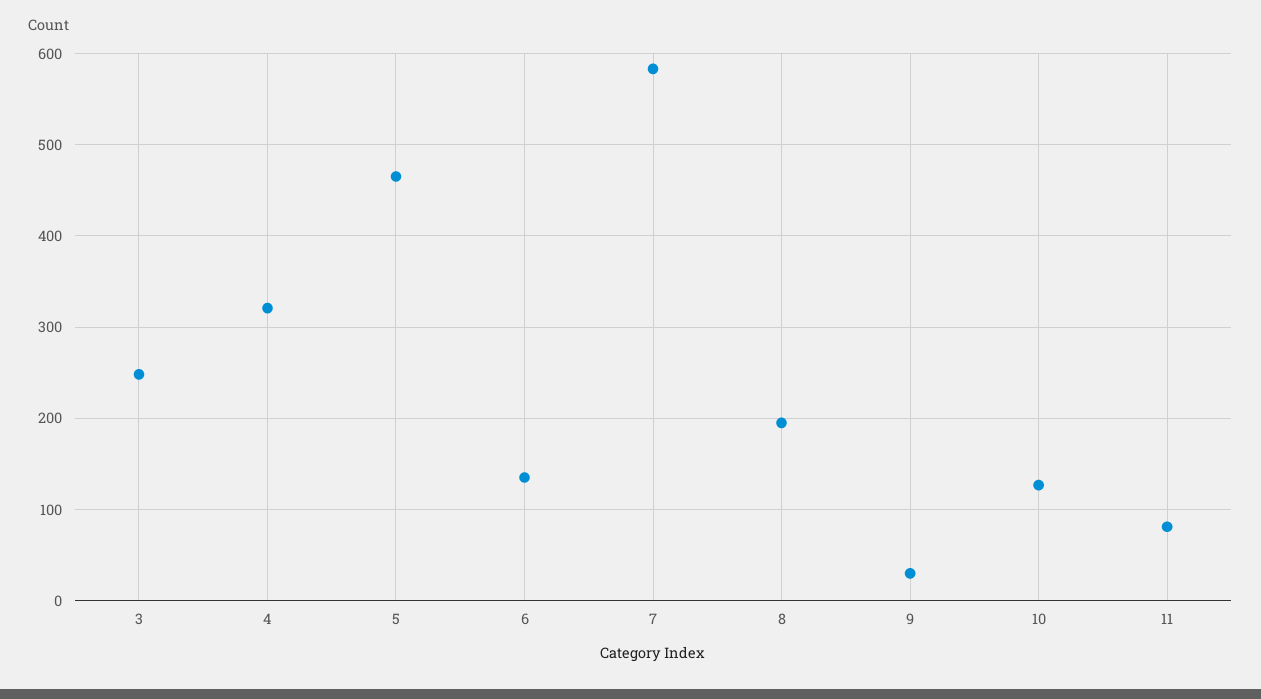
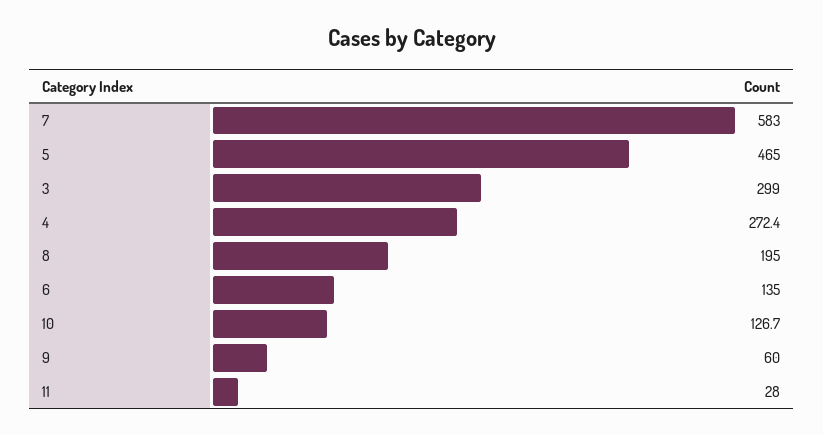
  {
-   "3": 250,
+   "3": 299,
-   "4": 320,
+   "4": 272.4,
    "5": 465,
    "6": 135,
    "7": 583,
    "8": 195,
-   "9": 30,
+   "9": 60,
    "10": 126.7,
-   "11": 80
+   "11": 28
  }

